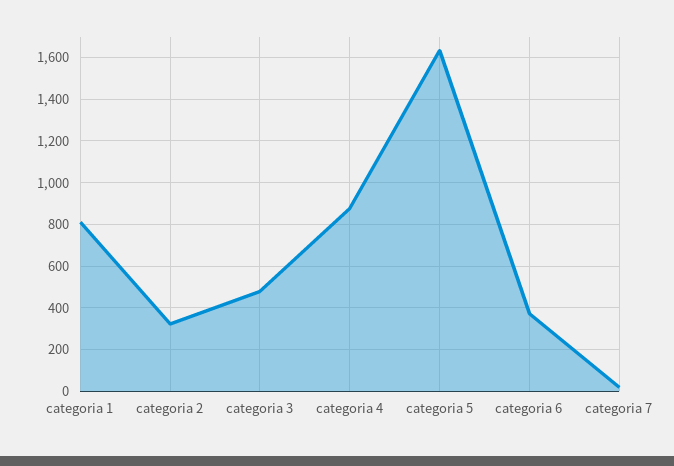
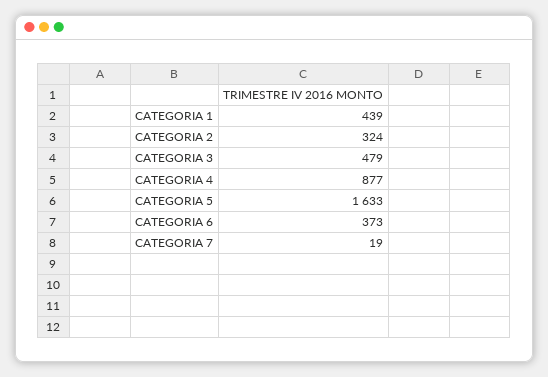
  {
-   "categoria 1": 800,
+   "categoria 1": 439,
    "categoria 2": 324,
    "categoria 3": 479,
    "categoria 4": 877,
    "categoria 5": 1633,
    "categoria 6": 373,
    "categoria 7": 19
  }

